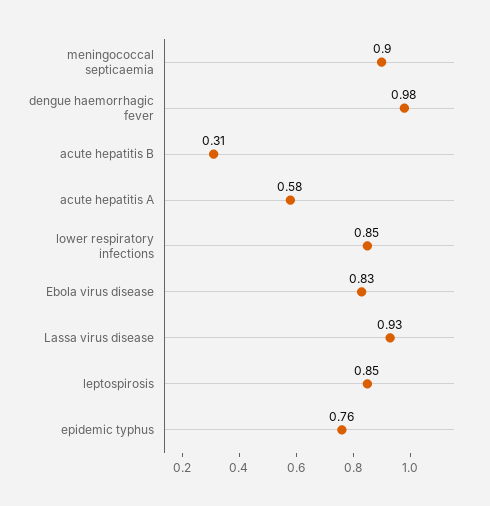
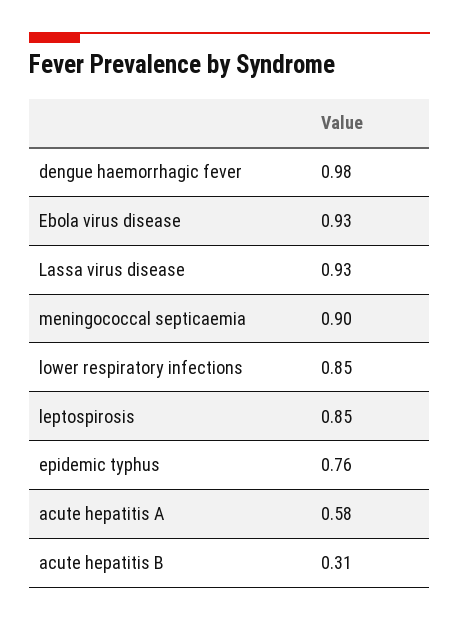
  {
    "meningococcal septicaemia": 0.9,
    "dengue haemorrhagic fever": 0.98,
    "acute hepatitis B": 0.31,
    "acute hepatitis A": 0.58,
    "lower respiratory infections": 0.85,
-   "Ebola virus disease": 0.83,
+   "Ebola virus disease": 0.93,
    "Lassa virus disease": 0.93,
    "leptospirosis": 0.85,
    "epidemic typhus": 0.76
  }

